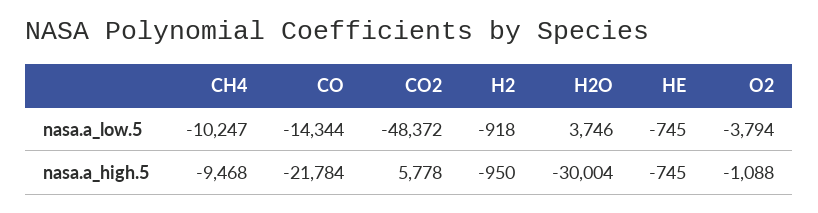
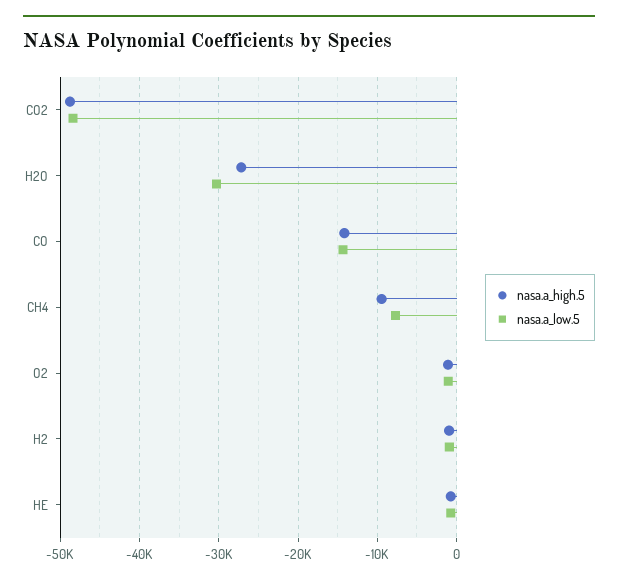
  {
    "nasa.a_low.5": {
-     "CH4": -10247,
+     "CH4": -8000,
      "CO": -14344,
      "CO2": -48372,
      "H2": -918,
-     "H2O": 3746,
+     "H2O": -30000,
      "HE": -745,
-     "O2": -3794
+     "O2": -1000
    },
    "nasa.a_high.5": {
      "CH4": -9468,
-     "CO": -21784,
+     "CO": -14000,
-     "CO2": 5778,
+     "CO2": -49000,
      "H2": -950,
-     "H2O": -30004,
+     "H2O": -27000,
      "HE": -745,
      "O2": -1088
    }
  }

